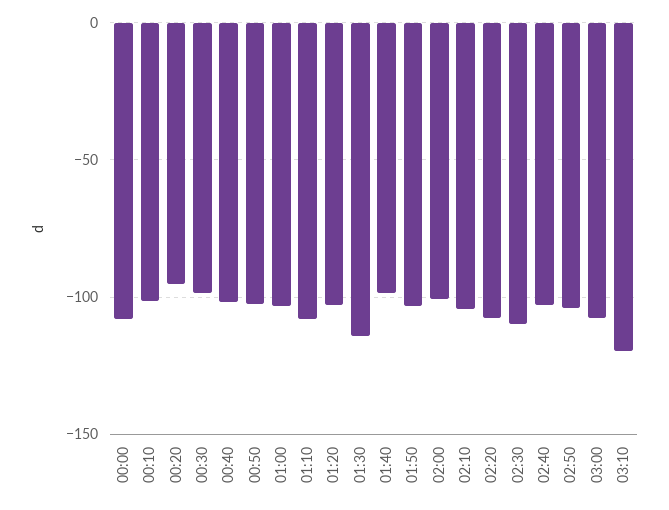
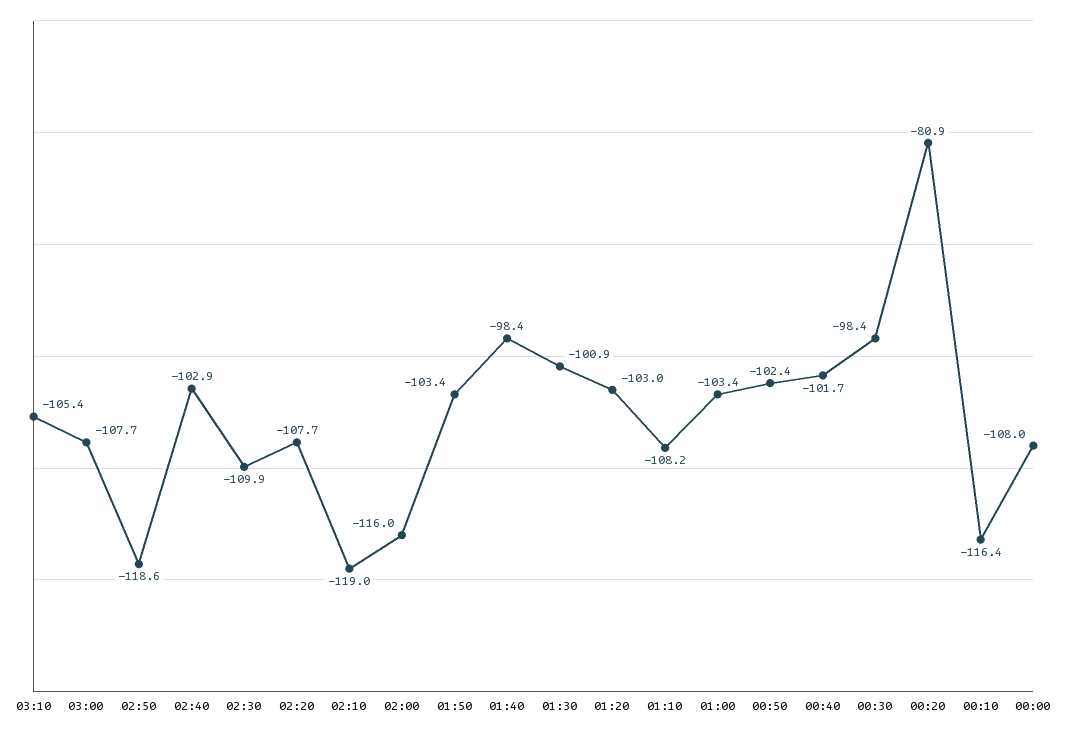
  {
    "00:00": -108,
-   "00:10": -100,
+   "00:10": -116.4,
-   "00:20": -95,
+   "00:20": -80.9,
    "00:30": -98.4,
    "00:40": -101.7,
    "00:50": -102.4,
    "01:00": -103.4,
    "01:10": -108.2,
    "01:20": -103,
-   "01:30": -115,
+   "01:30": -100.9,
    "01:40": -98.4,
    "01:50": -103.4,
-   "02:00": -100,
+   "02:00": -116,
-   "02:10": -105,
+   "02:10": -119,
    "02:20": -107.7,
    "02:30": -109.9,
    "02:40": -102.9,
-   "02:50": -105,
+   "02:50": -118.6,
    "03:00": -107.7,
-   "03:10": -120
+   "03:10": -105.4
  }

